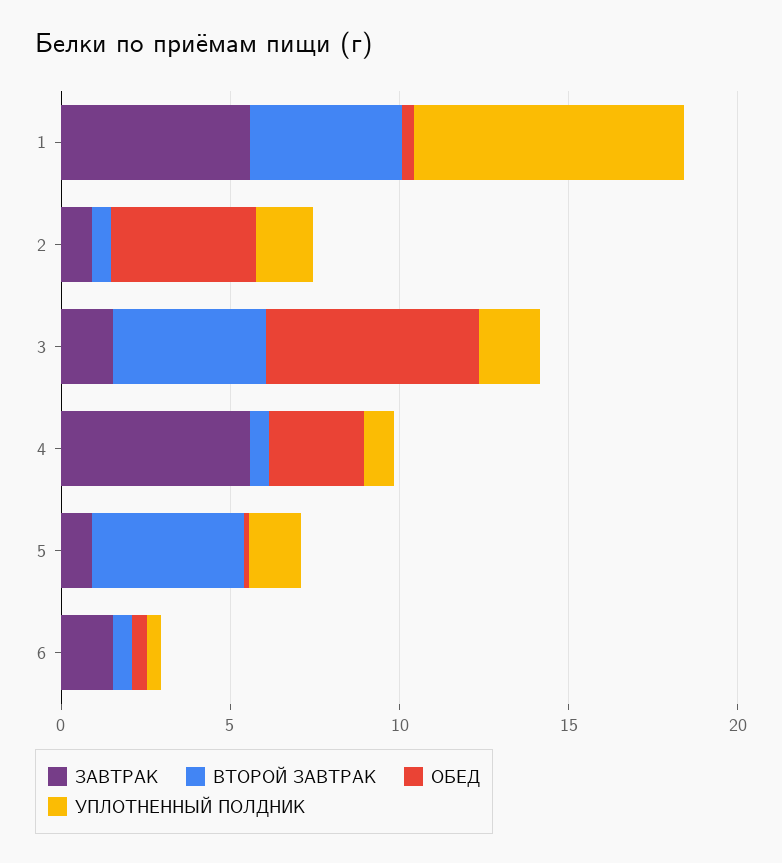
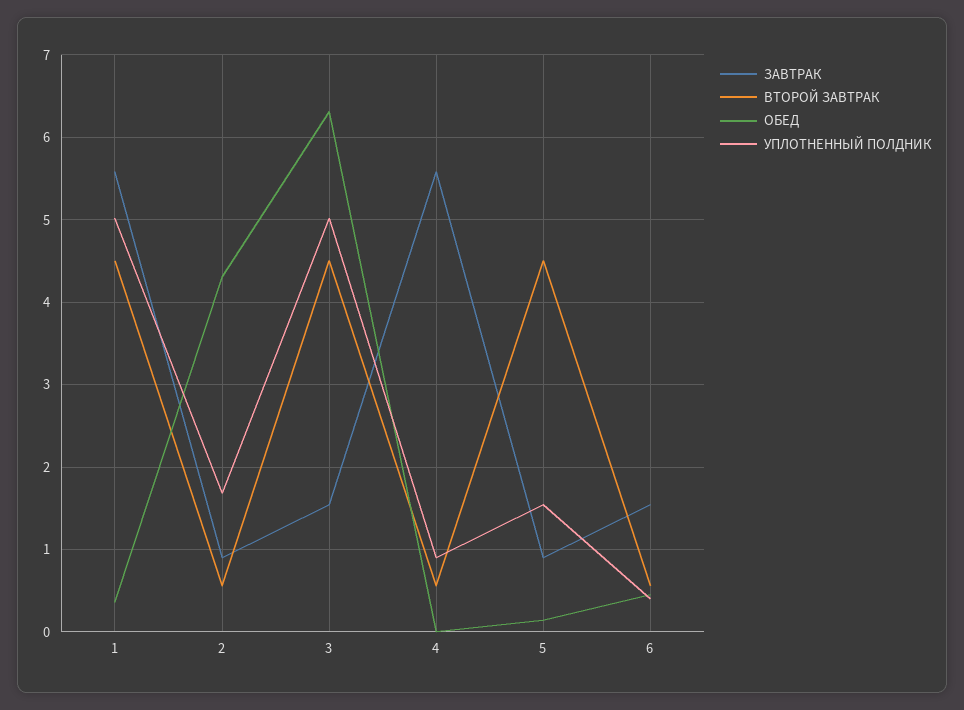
  {
    "ЗАВТРАК": {
      "1": 5.6,
      "2": 0.9,
      "3": 1.5,
      "4": 5.6,
      "5": 0.9,
      "6": 1.5
    },
    "ВТОРОЙ ЗАВТРАК": {
      "1": 4.5,
      "2": 0.6,
      "3": 4.5,
      "4": 0.6,
      "5": 4.5,
      "6": 0.6
    },
    "ОБЕД": {
      "1": 0.4,
      "2": 4.3,
      "3": 6.3,
-     "4": 3,
+     "4": 0,
      "5": 0.1,
      "6": 0.5
    },
    "УПЛОТНЕННЫЙ ПОЛДНИК": {
-     "1": 8,
+     "1": 5,
      "2": 1.7,
-     "3": 2,
+     "3": 5,
      "4": 0.9,
      "5": 1.5,
      "6": 0.4
    }
  }

